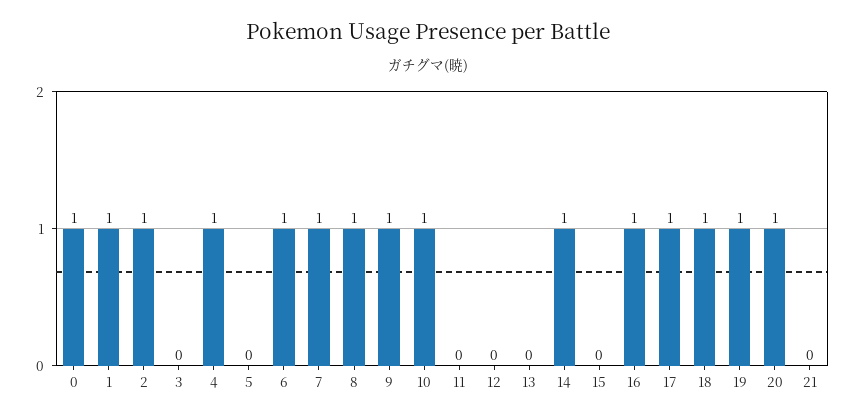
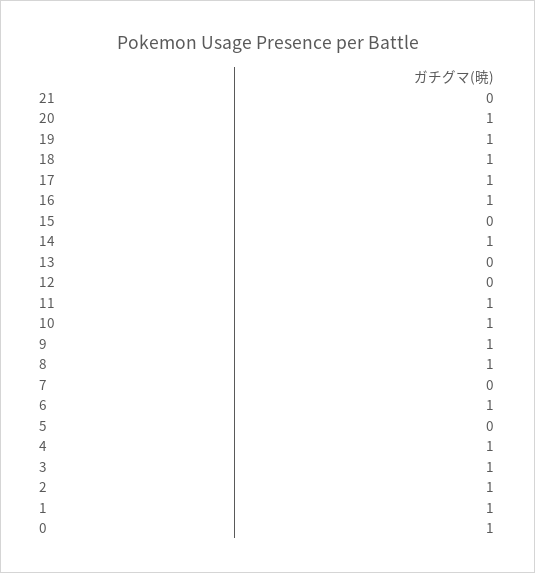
  {
    "0": 1,
    "1": 1,
    "2": 1,
-   "3": 0,
+   "3": 1,
    "4": 1,
    "5": 0,
    "6": 1,
-   "7": 1,
+   "7": 0,
    "8": 1,
    "9": 1,
    "10": 1,
-   "11": 0,
+   "11": 1,
    "12": 0,
    "13": 0,
    "14": 1,
    "15": 0,
    "16": 1,
    "17": 1,
    "18": 1,
    "19": 1,
    "20": 1,
    "21": 0
  }

